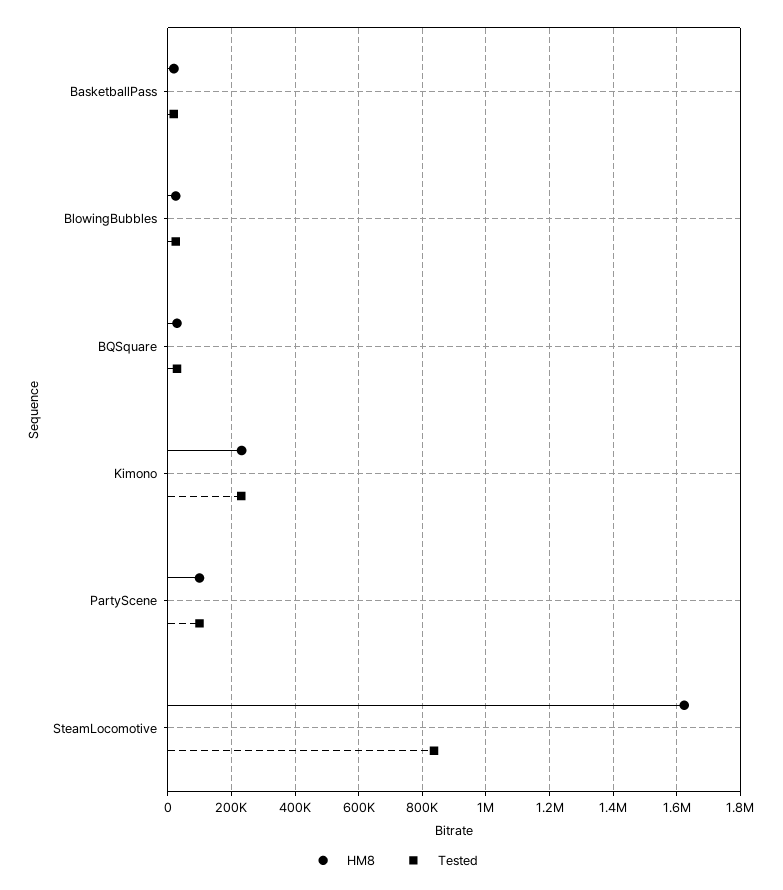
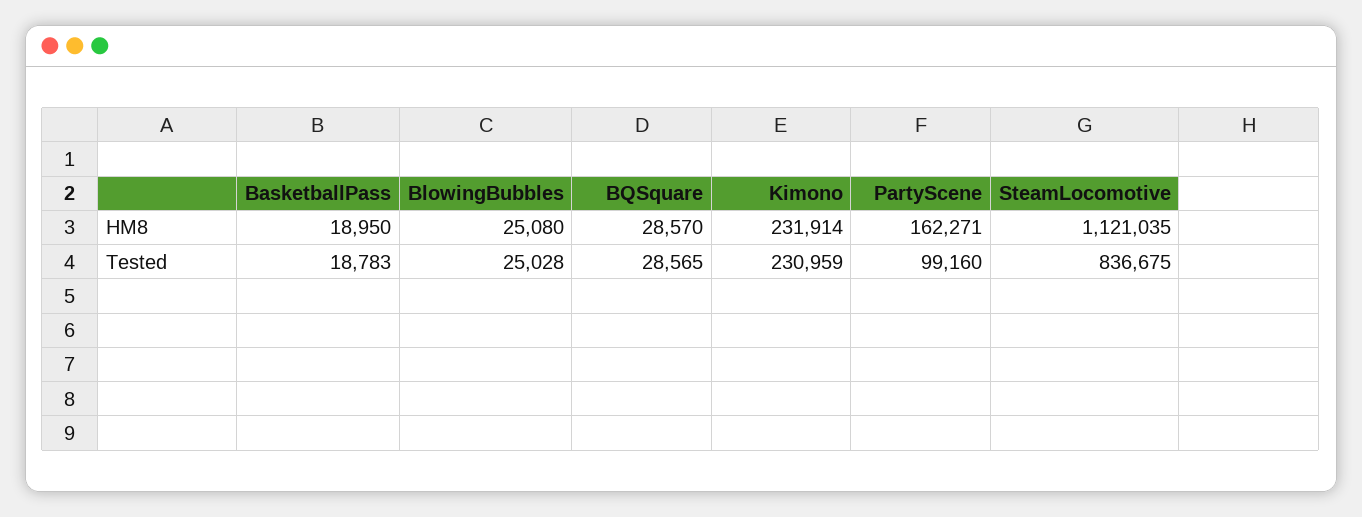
  {
    "HM8": {
      "BasketballPass": 18950,
      "BlowingBubbles": 25080,
      "BQSquare": 28570,
      "Kimono": 231914,
-     "PartyScene": 100000,
+     "PartyScene": 162271,
-     "SteamLocomotive": 1620000
+     "SteamLocomotive": 1121035
    },
    "Tested": {
      "BasketballPass": 18783,
      "BlowingBubbles": 25028,
      "BQSquare": 28565,
      "Kimono": 230959,
      "PartyScene": 99160,
      "SteamLocomotive": 836675
    }
  }

